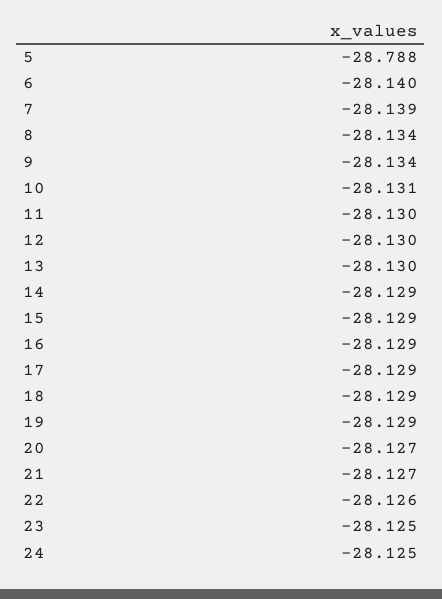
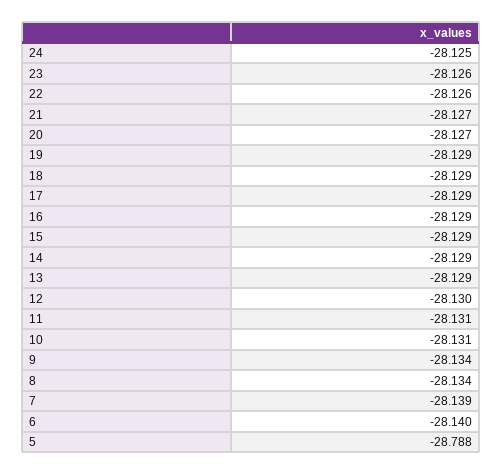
  {
    "5": -28.788,
    "6": -28.14,
    "7": -28.139,
    "8": -28.134,
    "9": -28.134,
    "10": -28.131,
-   "11": -28.13,
+   "11": -28.131,
    "12": -28.13,
-   "13": -28.13,
+   "13": -28.129,
    "14": -28.129,
    "15": -28.129,
    "16": -28.129,
    "17": -28.129,
    "18": -28.129,
    "19": -28.129,
    "20": -28.127,
    "21": -28.127,
    "22": -28.126,
-   "23": -28.125,
+   "23": -28.126,
    "24": -28.125
  }

